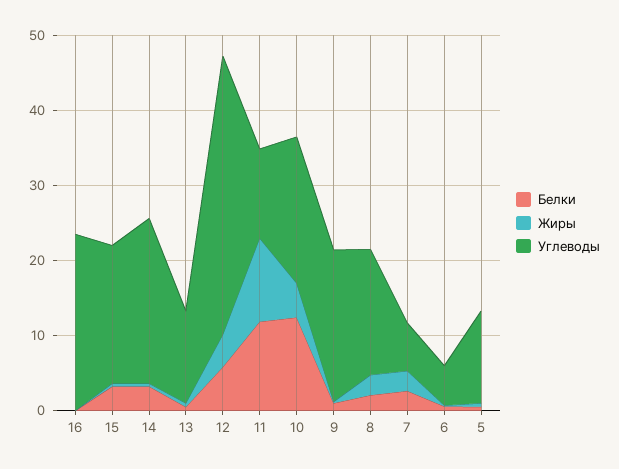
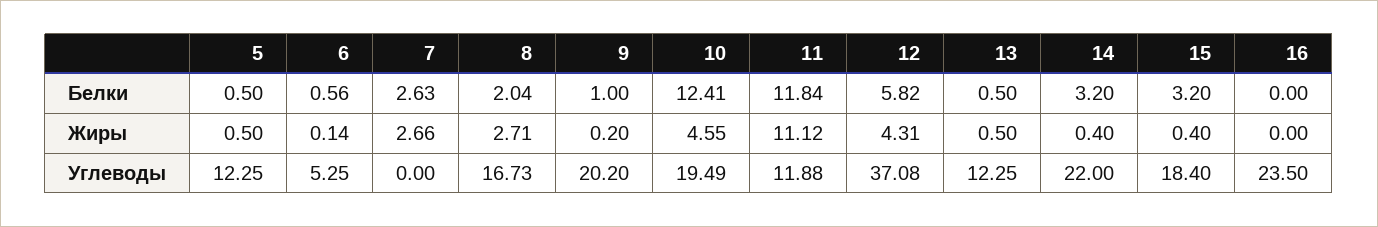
  {
    "Белки": {
      "16": 0,
      "15": 3.2,
      "14": 3.2,
      "13": 0.5,
      "12": 5.82,
      "11": 11.84,
      "10": 12.41,
      "9": 1,
      "8": 2.04,
      "7": 2.63,
      "6": 0.56,
      "5": 0.5
    },
    "Жиры": {
      "16": 0,
      "15": 0.4,
      "14": 0.4,
      "13": 0.5,
      "12": 4.31,
      "11": 11.12,
      "10": 4.55,
      "9": 0.2,
      "8": 2.71,
      "7": 2.66,
      "6": 0.14,
      "5": 0.5
    },
    "Углеводы": {
      "16": 23.5,
      "15": 18.4,
      "14": 22,
      "13": 12.25,
      "12": 37.08,
      "11": 11.88,
      "10": 19.49,
      "9": 20.2,
      "8": 16.73,
-     "7": 6,
+     "7": 0,
      "6": 5.25,
      "5": 12.25
    }
  }

